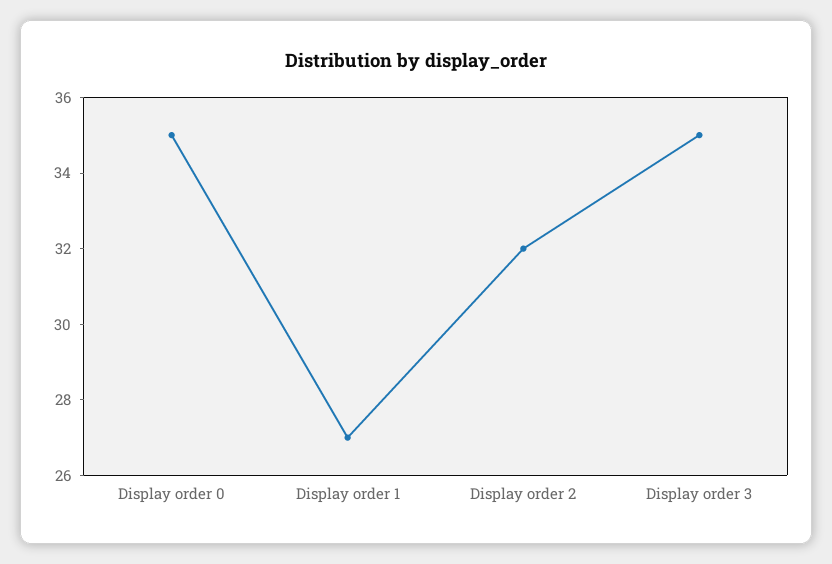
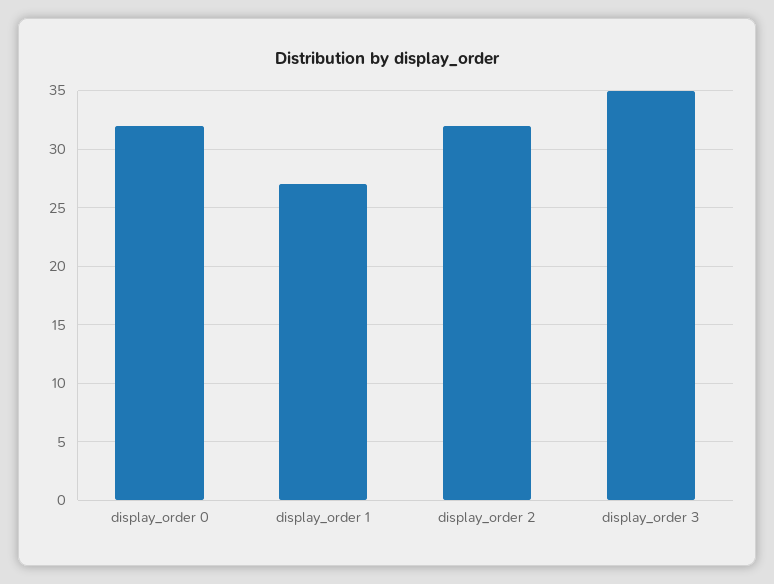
  {
-   "Display order 0": 35,
+   "Display order 0": 32,
    "Display order 1": 27,
    "Display order 2": 32,
    "Display order 3": 35
  }

